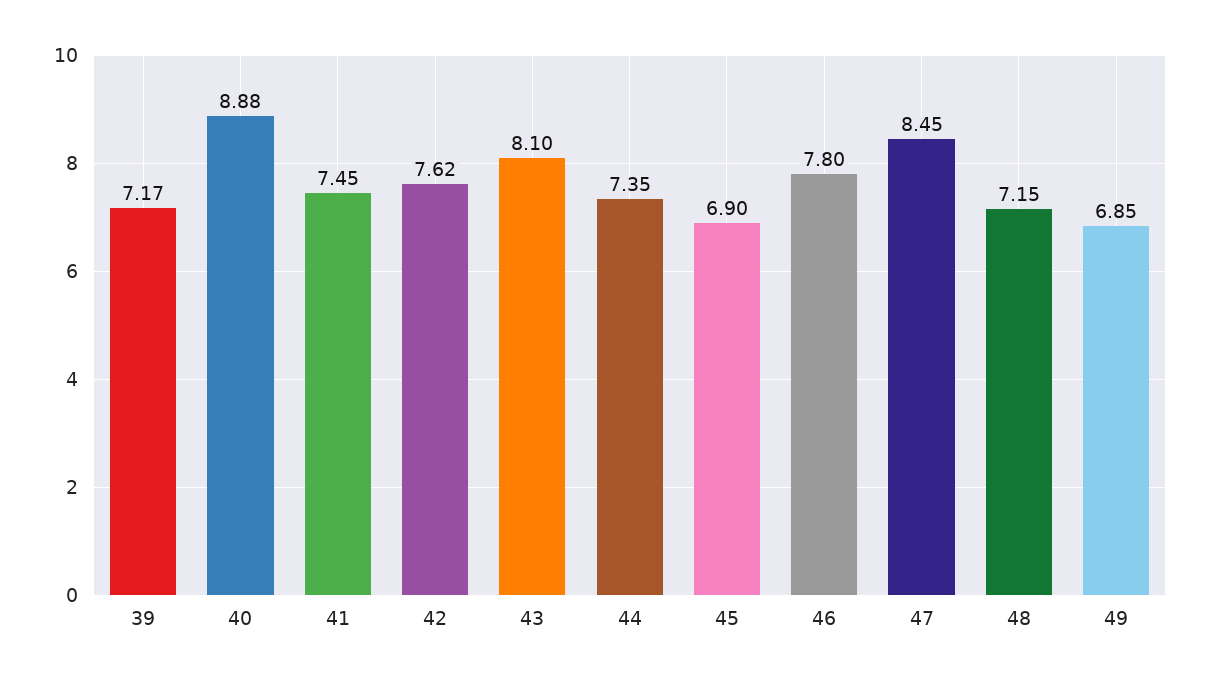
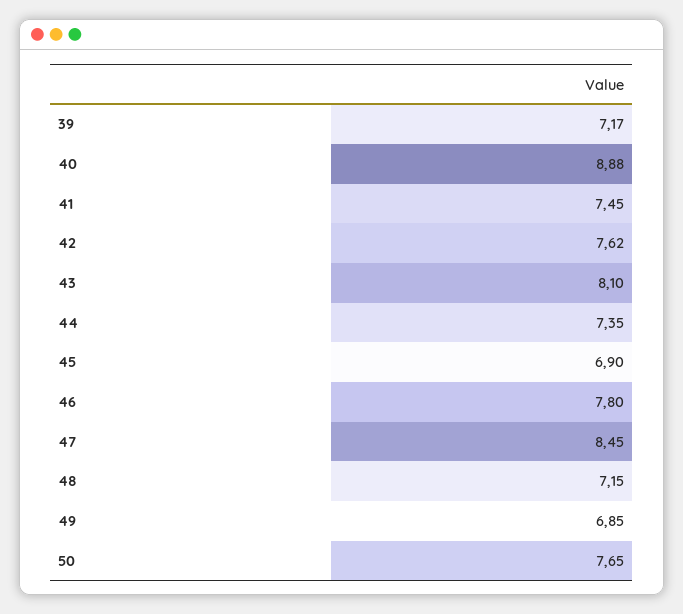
  {
    "39": 7.17,
    "40": 8.88,
    "41": 7.45,
    "42": 7.62,
    "43": 8.1,
    "44": 7.35,
    "45": 6.9,
    "46": 7.8,
    "47": 8.45,
    "48": 7.15,
-   "49": 6.85
+   "49": 6.85,
+   "50": 7.65
  }

